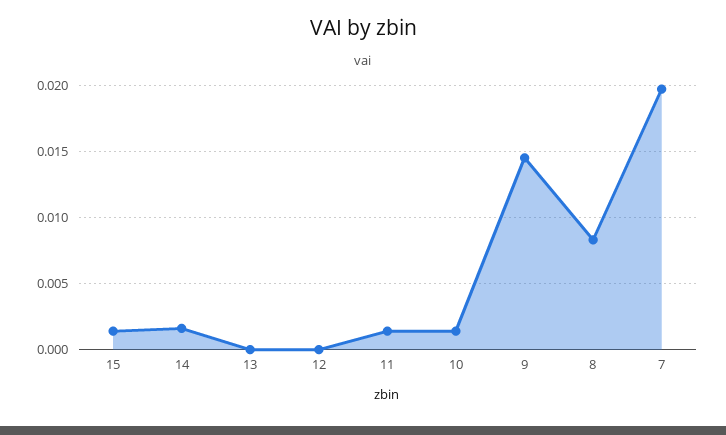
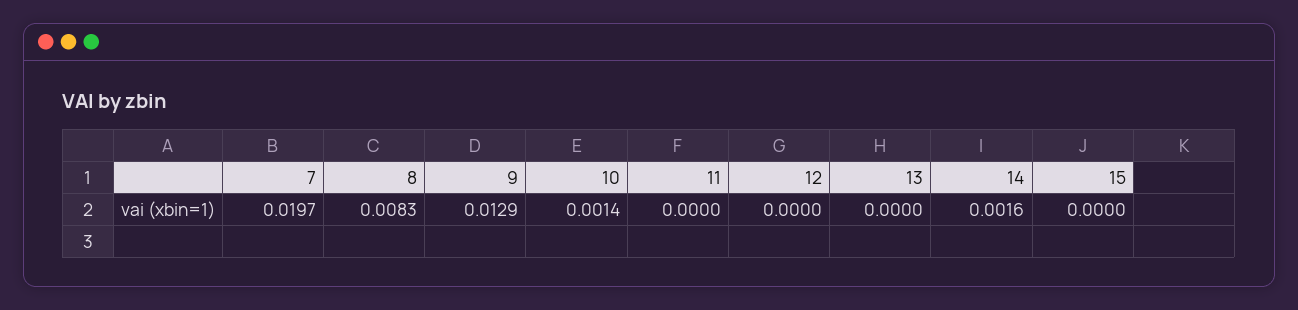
  {
-   "15": 0.0015,
+   "15": 0,
    "14": 0.0016,
    "13": 0,
    "12": 0,
-   "11": 0.0015,
+   "11": 0,
    "10": 0.0014,
-   "9": 0.0145,
+   "9": 0.0129,
    "8": 0.0083,
    "7": 0.0197
  }

